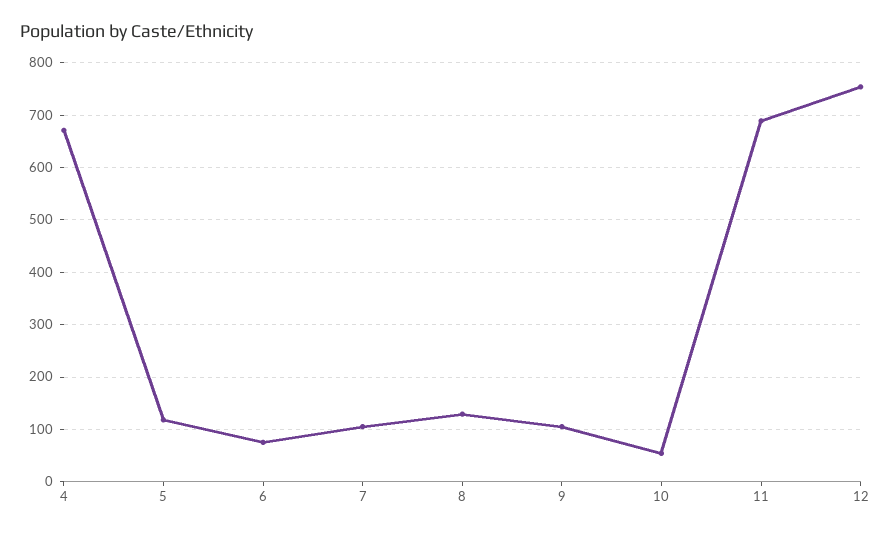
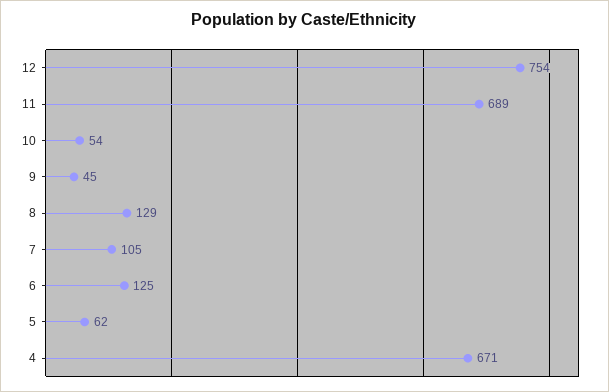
  {
    "4": 671,
-   "5": 120,
+   "5": 62,
-   "6": 80,
+   "6": 125,
    "7": 105,
    "8": 129,
-   "9": 100,
+   "9": 45,
    "10": 54,
    "11": 689,
    "12": 754
  }

